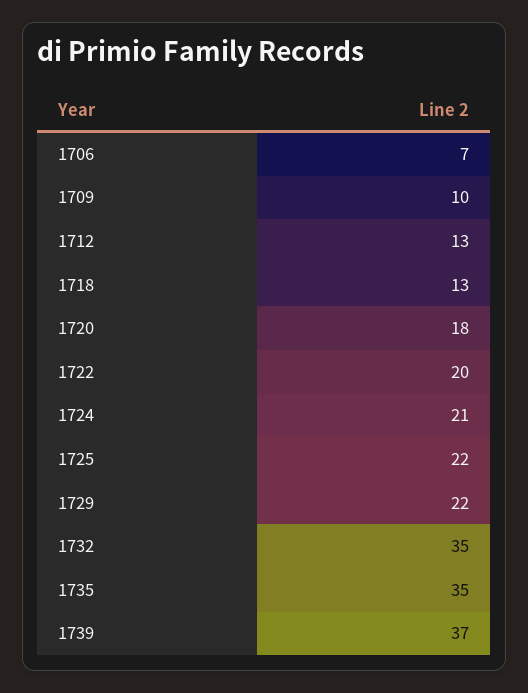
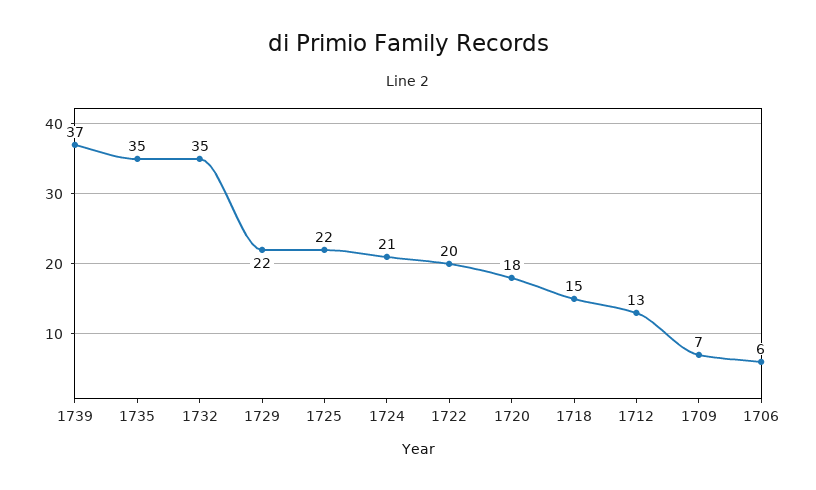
  {
-   "1706": 7,
+   "1706": 6,
-   "1709": 10,
+   "1709": 7,
    "1712": 13,
-   "1718": 13,
+   "1718": 15,
    "1720": 18,
    "1722": 20,
    "1724": 21,
    "1725": 22,
    "1729": 22,
    "1732": 35,
    "1735": 35,
    "1739": 37
  }

